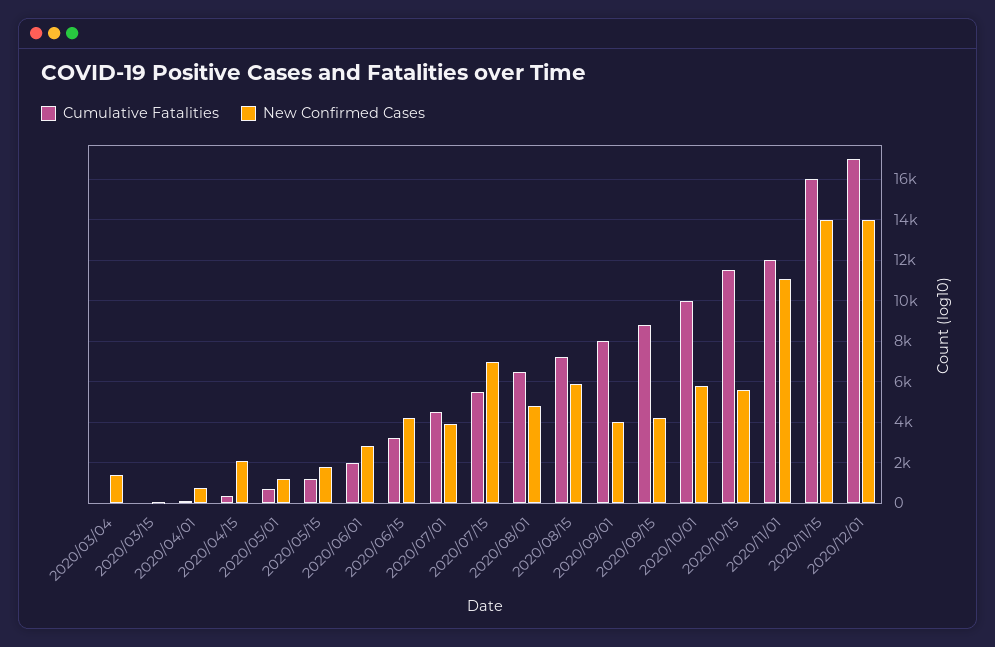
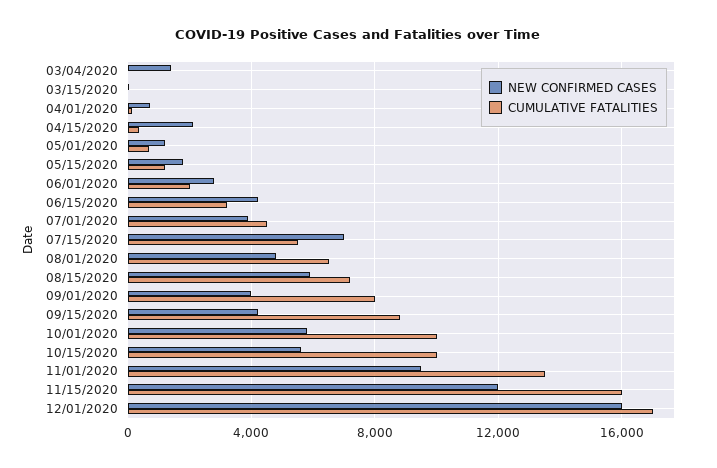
  {
    "Cumulative Fatalities": {
      "2020/03/04": 0,
      "2020/03/15": 0,
      "2020/04/01": 0,
      "2020/04/15": 500,
      "2020/05/01": 500,
      "2020/05/15": 1000,
      "2020/06/01": 2000,
      "2020/06/15": 3000,
      "2020/07/01": 4500,
      "2020/07/15": 5500,
      "2020/08/01": 6500,
      "2020/08/15": 7000,
      "2020/09/01": 8000,
      "2020/09/15": 9000,
      "2020/10/01": 10000,
-     "2020/10/15": 11500,
+     "2020/10/15": 10000,
-     "2020/11/01": 12000,
+     "2020/11/01": 13500,
      "2020/11/15": 16000,
      "2020/12/01": 17000
    },
    "New Confirmed Cases": {
      "2020/03/04": 1500,
      "2020/03/15": 0,
      "2020/04/01": 500,
      "2020/04/15": 2000,
      "2020/05/01": 1000,
      "2020/05/15": 2000,
      "2020/06/01": 3000,
      "2020/06/15": 4000,
      "2020/07/01": 4000,
      "2020/07/15": 7000,
      "2020/08/01": 5000,
      "2020/08/15": 6000,
      "2020/09/01": 4000,
      "2020/09/15": 4000,
      "2020/10/01": 6000,
      "2020/10/15": 5500,
-     "2020/11/01": 11000,
+     "2020/11/01": 9500,
-     "2020/11/15": 14000,
+     "2020/11/15": 12000,
-     "2020/12/01": 14000
+     "2020/12/01": 16000
    }
  }

